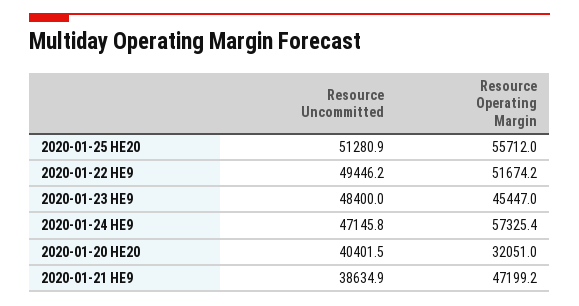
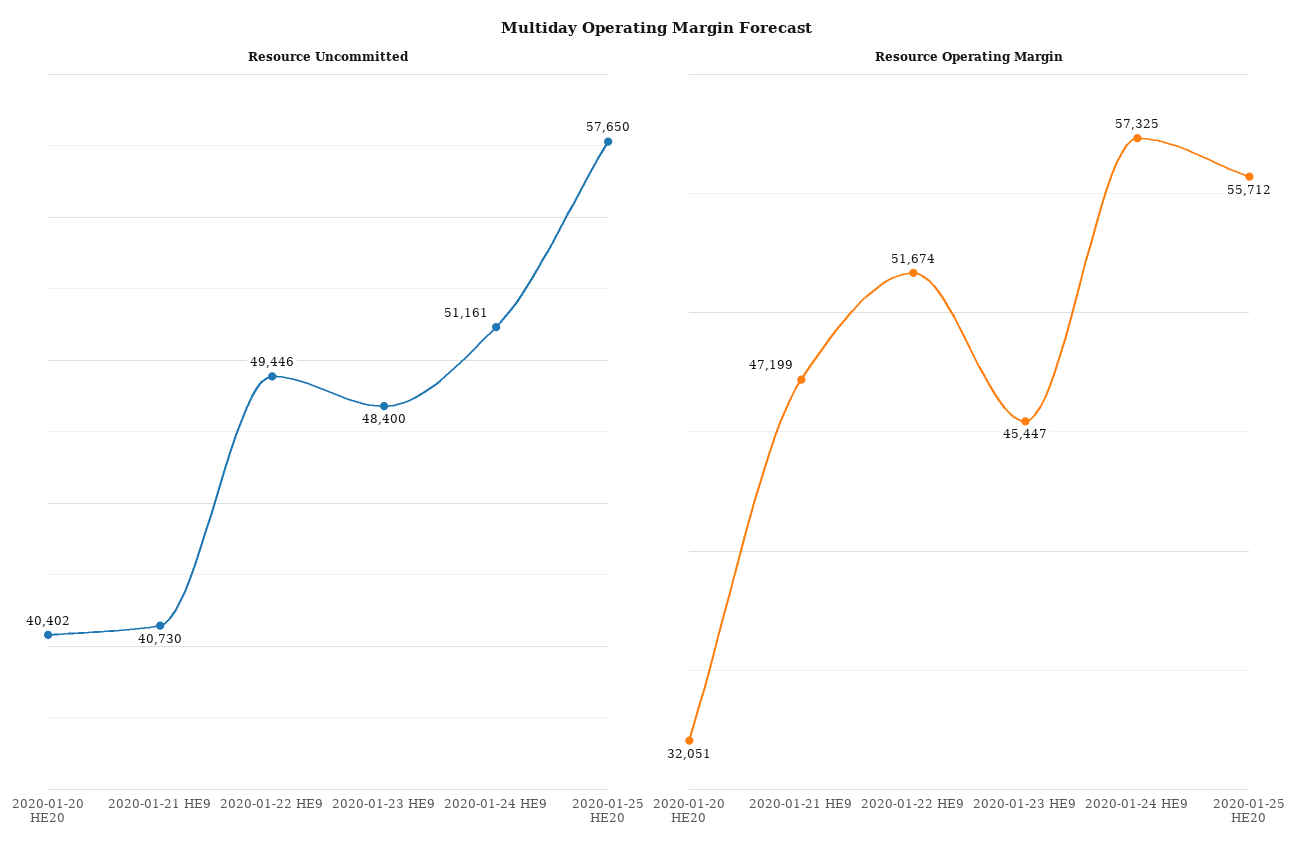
  {
    "Resource Uncommitted": {
-     "2020-01-25 HE20": 51280.9,
+     "2020-01-25 HE20": 57650,
      "2020-01-22 HE9": 49446.2,
      "2020-01-23 HE9": 48400,
-     "2020-01-24 HE9": 47145.8,
+     "2020-01-24 HE9": 51161,
      "2020-01-20 HE20": 40401.5,
-     "2020-01-21 HE9": 38634.9
+     "2020-01-21 HE9": 40730
    },
    "Resource Operating Margin": {
      "2020-01-25 HE20": 55712,
      "2020-01-22 HE9": 51674.2,
      "2020-01-23 HE9": 45447,
      "2020-01-24 HE9": 57325.4,
      "2020-01-20 HE20": 32051,
      "2020-01-21 HE9": 47199.2
    }
  }

